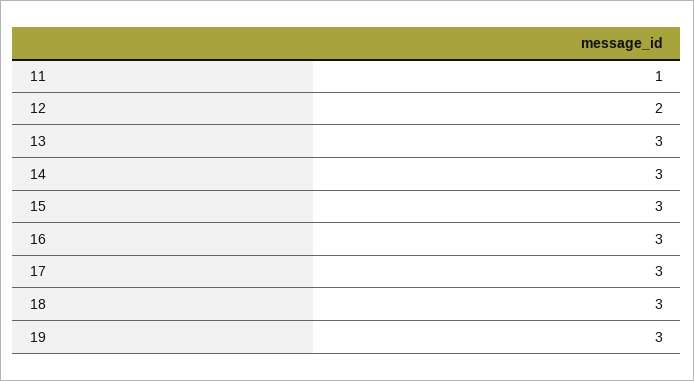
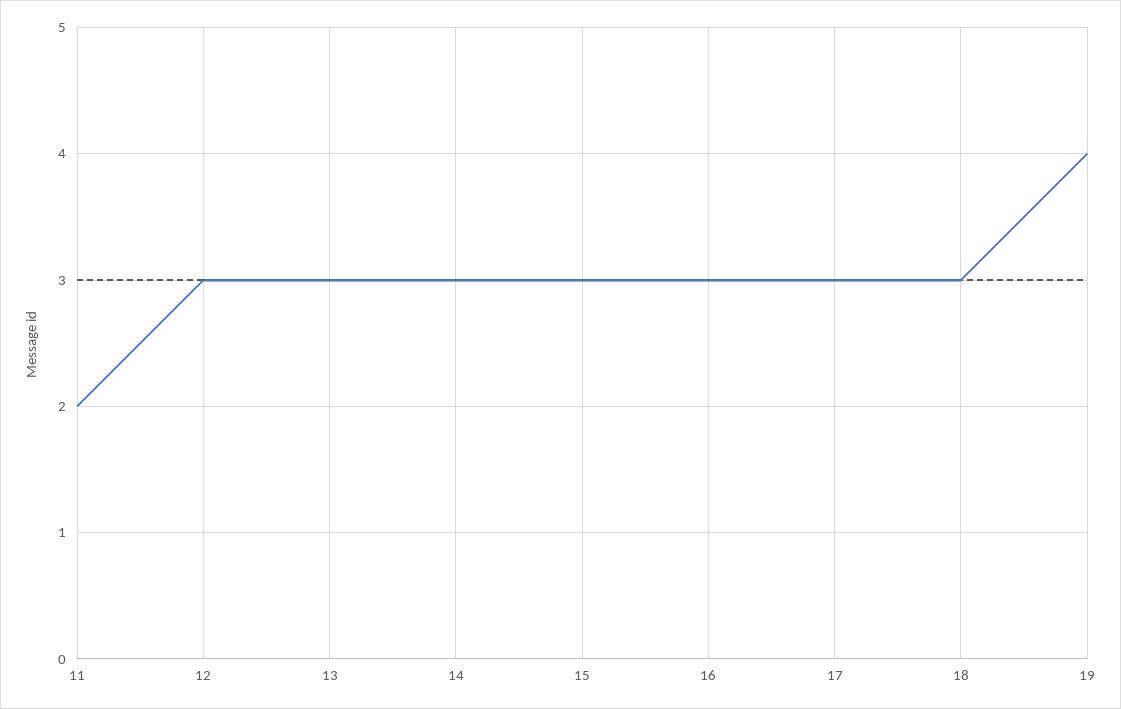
  {
-   "11": 1,
+   "11": 2,
-   "12": 2,
+   "12": 3,
    "13": 3,
    "14": 3,
    "15": 3,
    "16": 3,
    "17": 3,
    "18": 3,
-   "19": 3
+   "19": 4
  }

